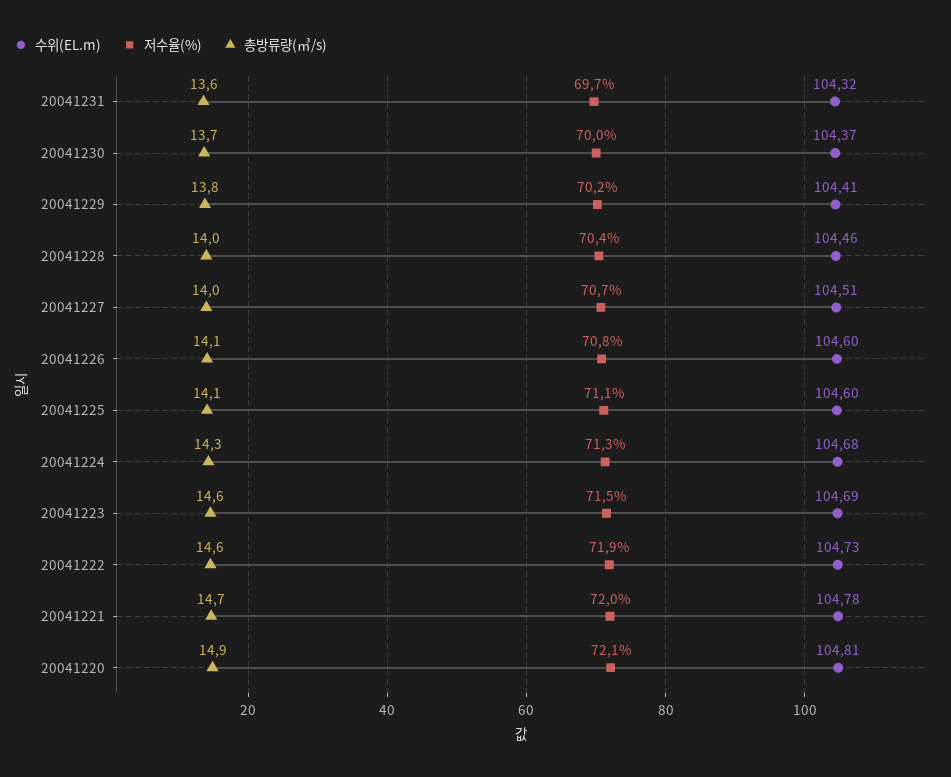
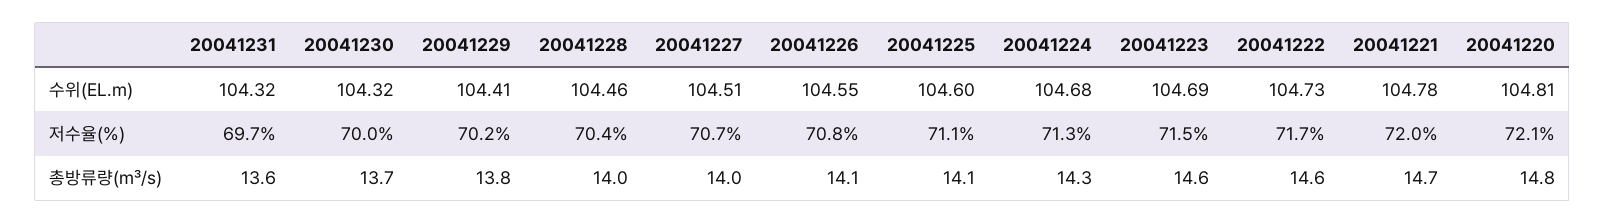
  {
    "수위(EL.m)": {
      "20041231": 104.32,
-     "20041230": 104.37,
+     "20041230": 104.32,
      "20041229": 104.41,
      "20041228": 104.46,
      "20041227": 104.51,
-     "20041226": 104.6,
+     "20041226": 104.55,
      "20041225": 104.6,
      "20041224": 104.68,
      "20041223": 104.69,
      "20041222": 104.73,
      "20041221": 104.78,
      "20041220": 104.81
    },
    "저수율(%)": {
      "20041231": 69.7,
      "20041230": 70,
      "20041229": 70.2,
      "20041228": 70.4,
      "20041227": 70.7,
      "20041226": 70.8,
      "20041225": 71.1,
      "20041224": 71.3,
      "20041223": 71.5,
-     "20041222": 71.9,
+     "20041222": 71.7,
      "20041221": 72,
      "20041220": 72.1
    },
    "총방류량(㎥/s)": {
      "20041231": 13.6,
      "20041230": 13.7,
      "20041229": 13.8,
      "20041228": 14,
      "20041227": 14,
      "20041226": 14.1,
      "20041225": 14.1,
      "20041224": 14.3,
      "20041223": 14.6,
      "20041222": 14.6,
      "20041221": 14.7,
-     "20041220": 14.9
+     "20041220": 14.8
    }
  }

